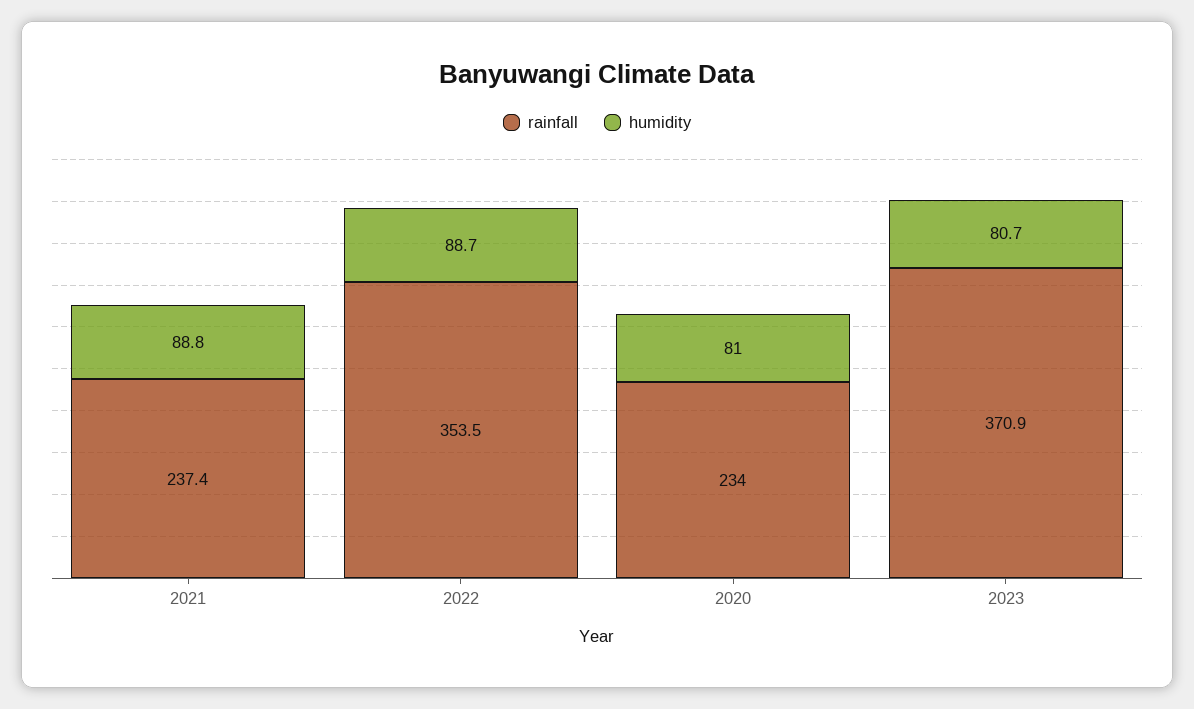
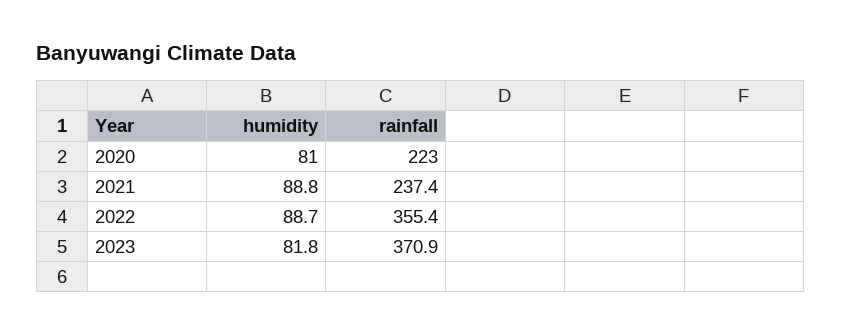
  {
    "rainfall": {
      "2021": 237.4,
-     "2022": 353.5,
+     "2022": 355.4,
-     "2020": 234,
+     "2020": 223,
      "2023": 370.9
    },
    "humidity": {
      "2021": 88.8,
      "2022": 88.7,
      "2020": 81,
-     "2023": 80.7
+     "2023": 81.8
    }
  }

